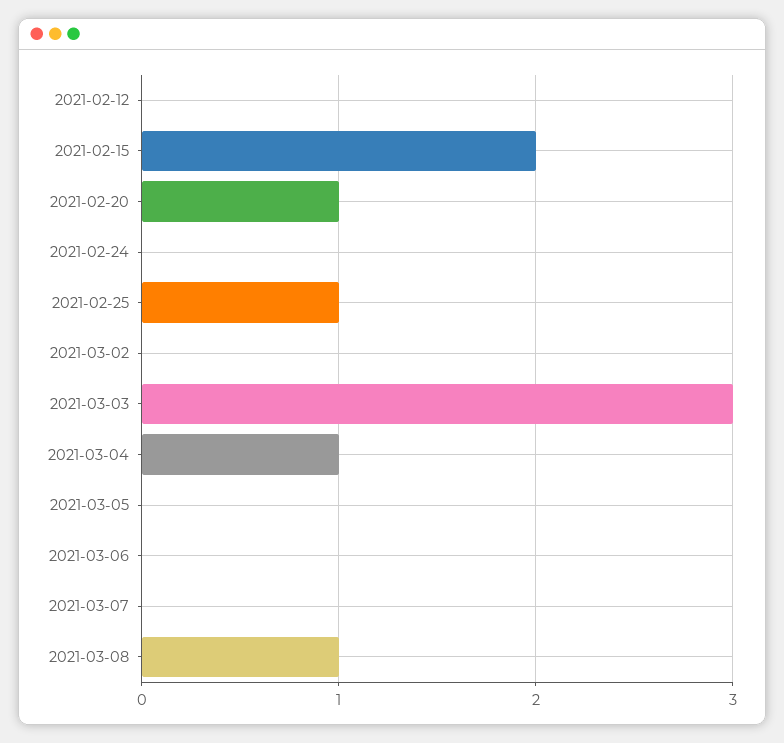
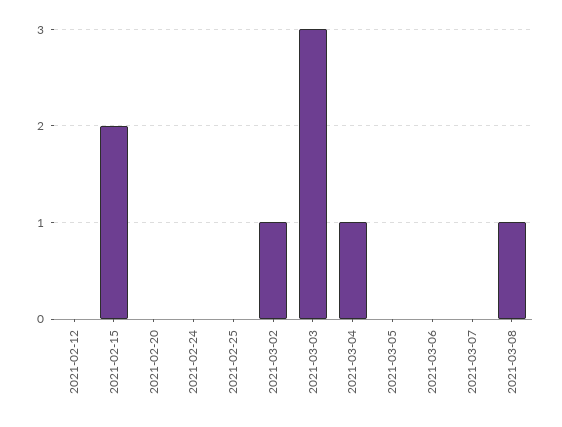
  {
    "2021-02-12": 0,
    "2021-02-15": 2,
-   "2021-02-20": 1,
+   "2021-02-20": 0,
    "2021-02-24": 0,
-   "2021-02-25": 1,
+   "2021-02-25": 0,
-   "2021-03-02": 0,
+   "2021-03-02": 1,
    "2021-03-03": 3,
    "2021-03-04": 1,
    "2021-03-05": 0,
    "2021-03-06": 0,
    "2021-03-07": 0,
    "2021-03-08": 1
  }

